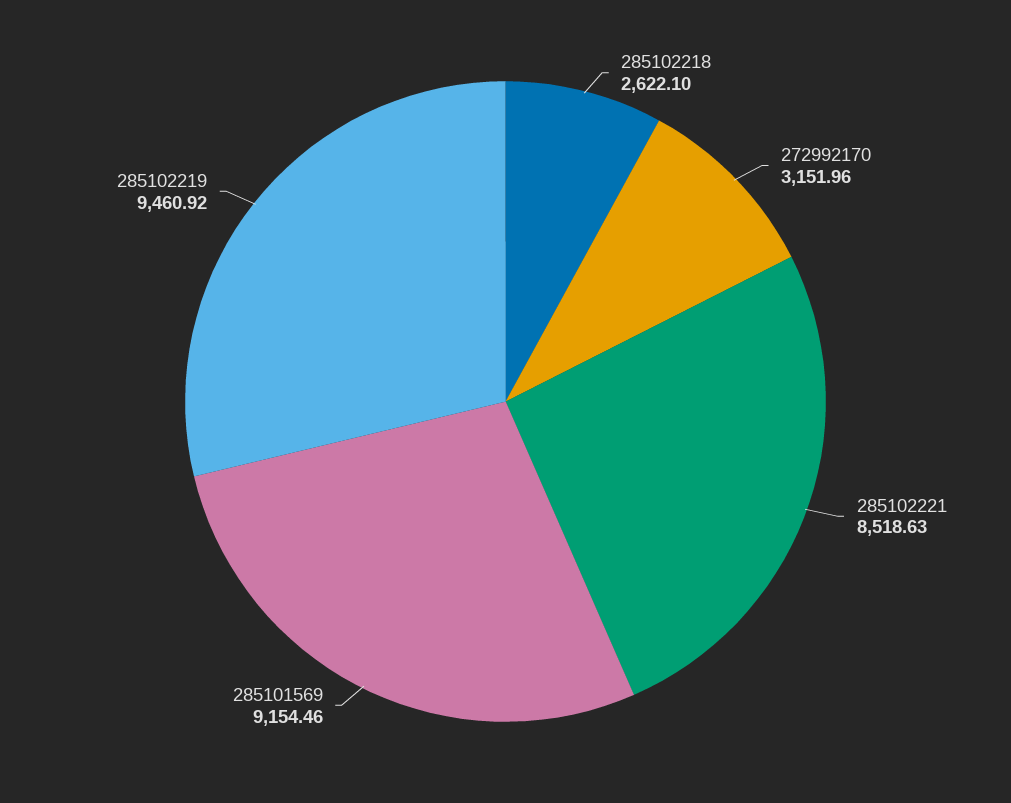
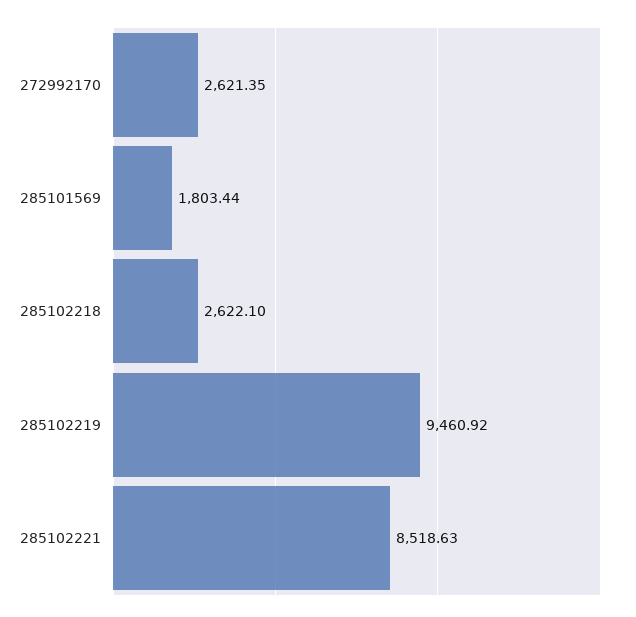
  {
    "285102218": 2622.1,
-   "272992170": 3151.96,
+   "272992170": 2621.35,
    "285102221": 8518.63,
-   "285101569": 9154.46,
+   "285101569": 1803.44,
    "285102219": 9460.92
  }

